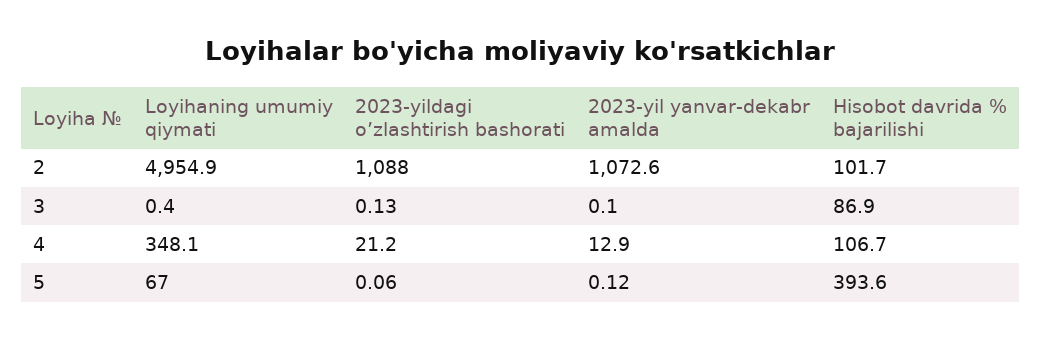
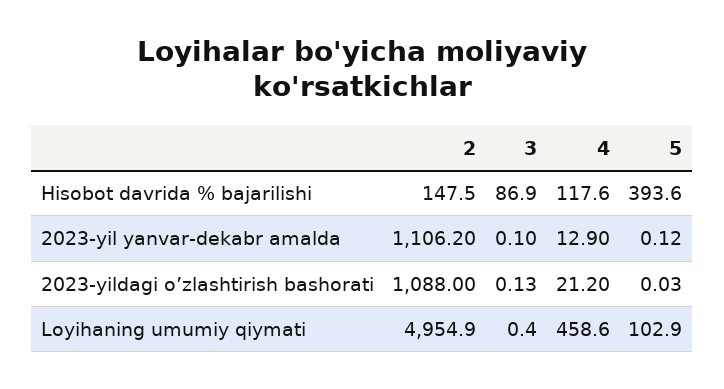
  {
    "Loyihaning umumiy qiymati": {
      "2": 4954.9,
      "3": 0.4,
-     "4": 348.1,
+     "4": 458.6,
-     "5": 67
+     "5": 102.9
    },
    "2023-yildagi o’zlashtirish bashorati": {
      "2": 1088,
      "3": 0.13,
      "4": 21.2,
-     "5": 0.06
+     "5": 0.03
    },
    "2023-yil yanvar-dekabr amalda": {
-     "2": 1072.6,
+     "2": 1106.2,
      "3": 0.1,
      "4": 12.9,
      "5": 0.12
    },
    "Hisobot davrida % bajarilishi": {
-     "2": 101.7,
+     "2": 147.5,
      "3": 86.9,
-     "4": 106.7,
+     "4": 117.6,
      "5": 393.6
    }
  }

